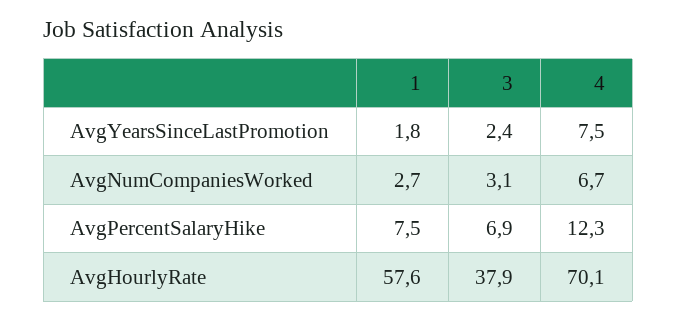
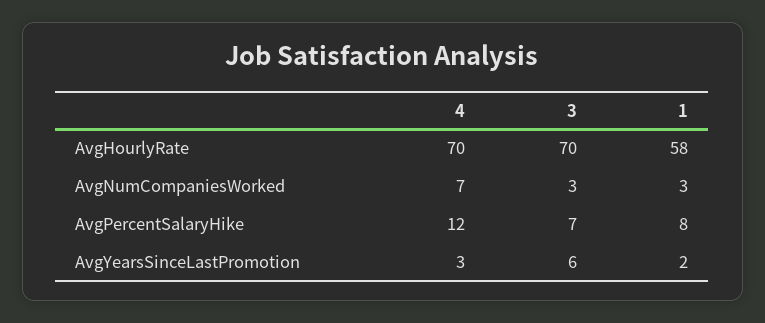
  {
    "1": {
      "AvgYearsSinceLastPromotion": 1.8,
      "AvgNumCompaniesWorked": 2.7,
      "AvgPercentSalaryHike": 7.5,
      "AvgHourlyRate": 57.6
    },
    "3": {
-     "AvgYearsSinceLastPromotion": 2.4,
+     "AvgYearsSinceLastPromotion": 6,
      "AvgNumCompaniesWorked": 3.1,
      "AvgPercentSalaryHike": 6.9,
-     "AvgHourlyRate": 37.9
+     "AvgHourlyRate": 70
    },
    "4": {
-     "AvgYearsSinceLastPromotion": 7.5,
+     "AvgYearsSinceLastPromotion": 3,
      "AvgNumCompaniesWorked": 6.7,
      "AvgPercentSalaryHike": 12.3,
      "AvgHourlyRate": 70.1
    }
  }

